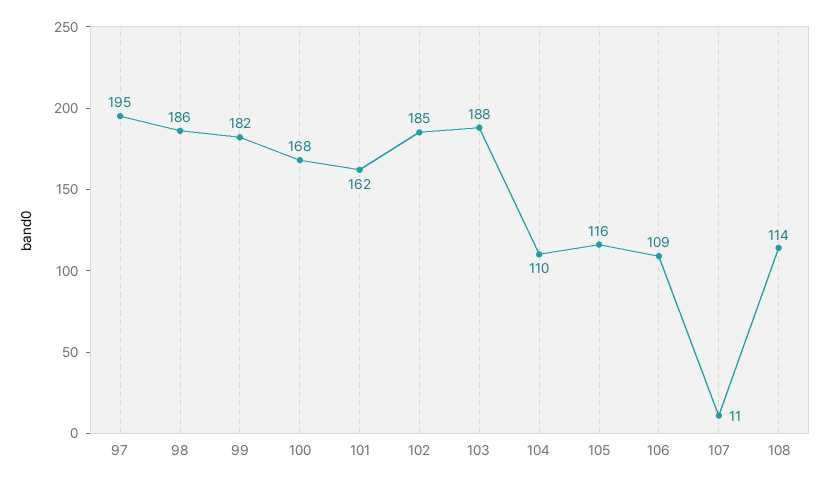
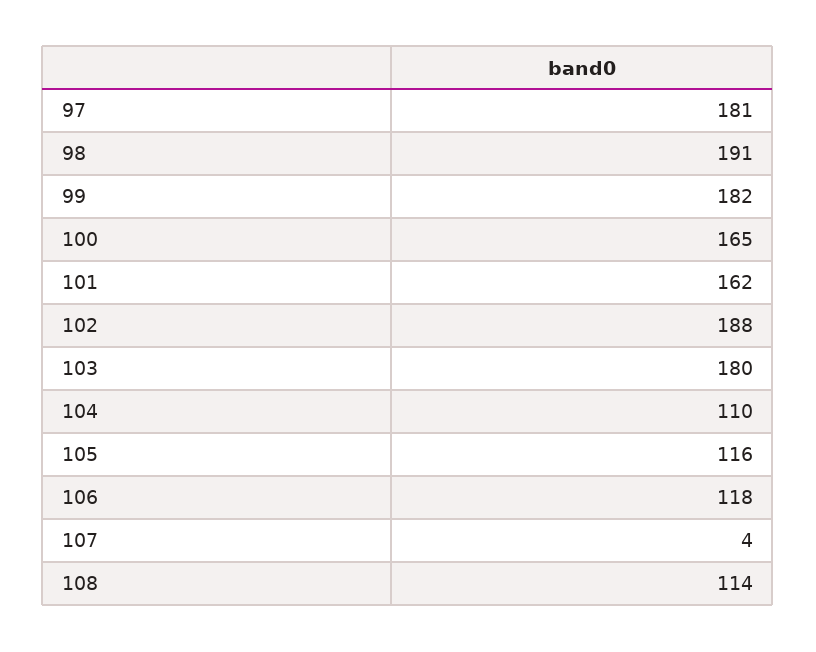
  {
-   "97": 195,
+   "97": 181,
-   "98": 186,
+   "98": 191,
    "99": 182,
-   "100": 168,
+   "100": 165,
    "101": 162,
-   "102": 185,
+   "102": 188,
-   "103": 188,
+   "103": 180,
    "104": 110,
    "105": 116,
-   "106": 109,
+   "106": 118,
-   "107": 11,
+   "107": 4,
    "108": 114
  }

